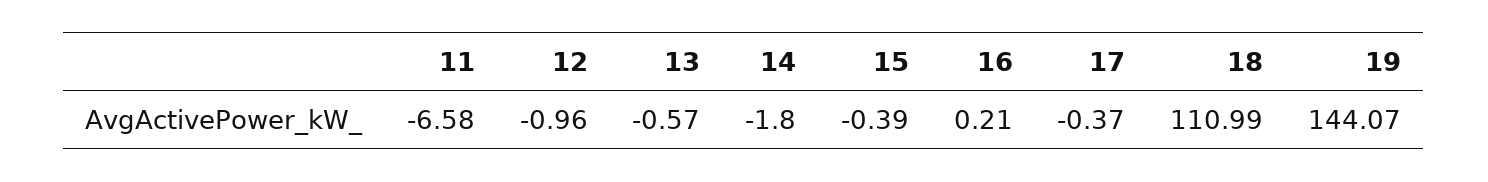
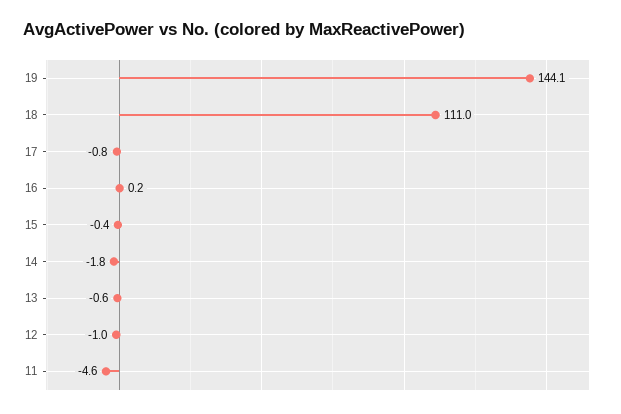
  {
-   "11": -6.58,
+   "11": -4.6,
    "12": -0.96,
    "13": -0.57,
    "14": -1.8,
    "15": -0.39,
    "16": 0.21,
-   "17": -0.37,
+   "17": -0.8,
    "18": 110.99,
    "19": 144.07
  }

